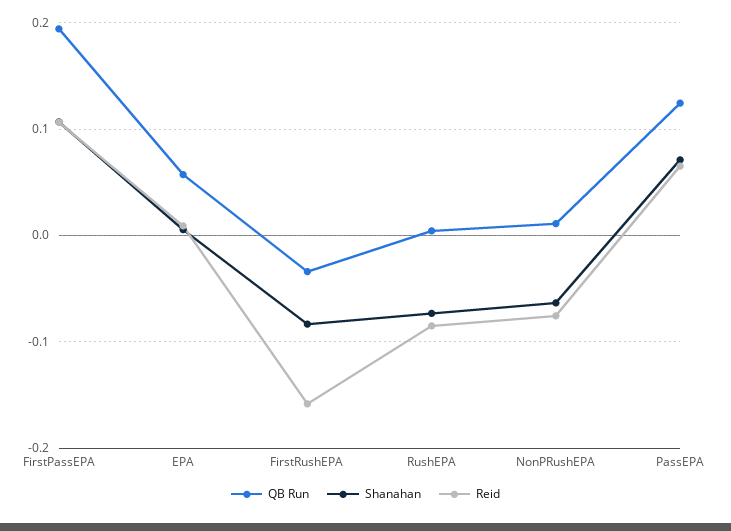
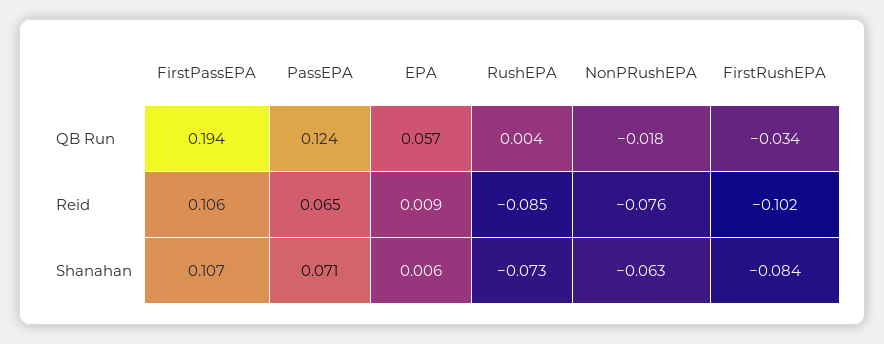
  {
    "QB Run": {
      "FirstPassEPA": 0.194,
      "EPA": 0.057,
      "FirstRushEPA": -0.034,
      "RushEPA": 0.004,
-     "NonPRushEPA": 0.01,
+     "NonPRushEPA": -0.018,
      "PassEPA": 0.124
    },
    "Shanahan": {
      "FirstPassEPA": 0.107,
      "EPA": 0.006,
      "FirstRushEPA": -0.084,
      "RushEPA": -0.073,
      "NonPRushEPA": -0.063,
      "PassEPA": 0.071
    },
    "Reid": {
      "FirstPassEPA": 0.106,
      "EPA": 0.009,
-     "FirstRushEPA": -0.16,
+     "FirstRushEPA": -0.102,
      "RushEPA": -0.085,
      "NonPRushEPA": -0.076,
      "PassEPA": 0.065
    }
  }

